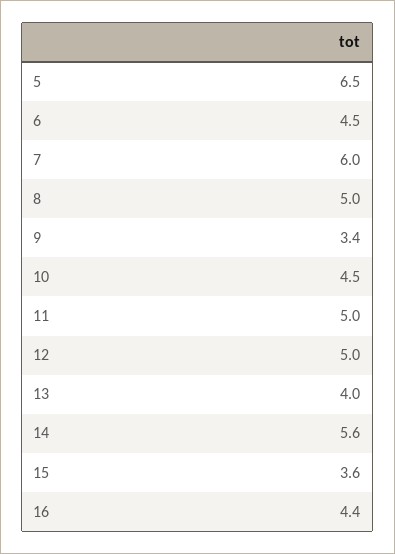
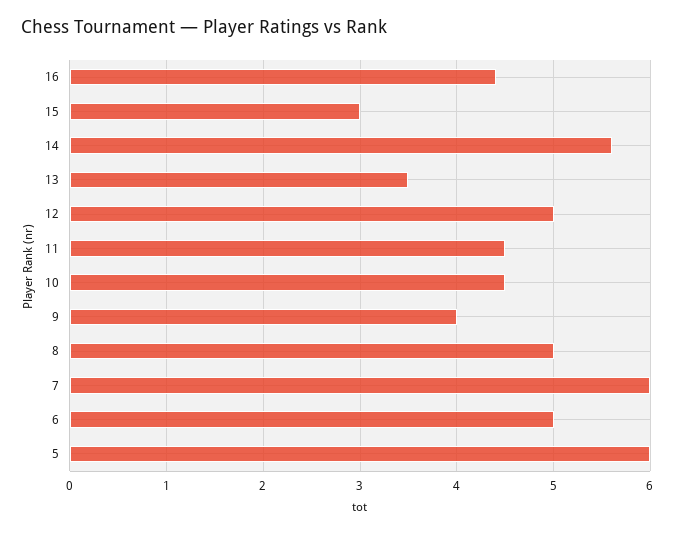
  {
-   "5": 6.5,
+   "5": 6,
-   "6": 4.5,
+   "6": 5,
    "7": 6,
    "8": 5,
-   "9": 3.4,
+   "9": 4,
    "10": 4.5,
-   "11": 5,
+   "11": 4.5,
    "12": 5,
-   "13": 4,
+   "13": 3.5,
    "14": 5.6,
-   "15": 3.6,
+   "15": 3,
    "16": 4.4
  }

